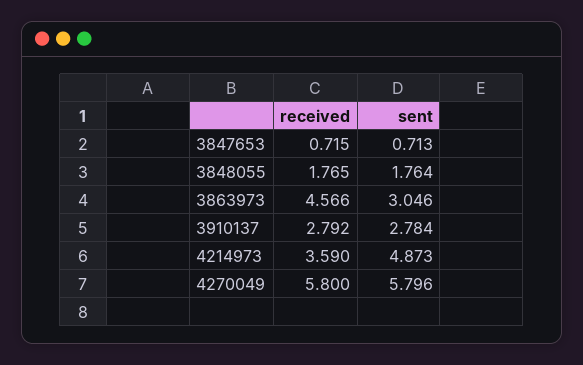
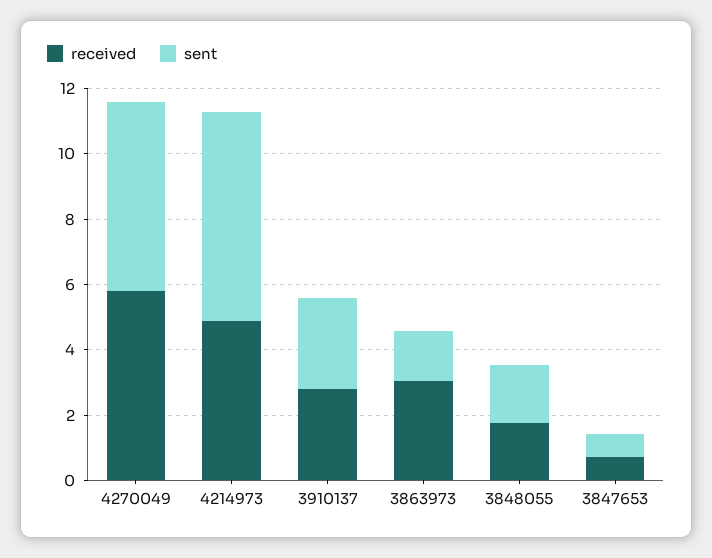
  {
    "received": {
      "3847653": 0.715,
      "3848055": 1.765,
-     "3863973": 4.566,
+     "3863973": 3,
      "3910137": 2.792,
-     "4214973": 3.59,
+     "4214973": 5,
      "4270049": 5.8
    },
    "sent": {
      "3847653": 0.713,
      "3848055": 1.764,
-     "3863973": 3.046,
+     "3863973": 1.5,
      "3910137": 2.784,
-     "4214973": 4.873,
+     "4214973": 6.5,
      "4270049": 5.796
    }
  }

